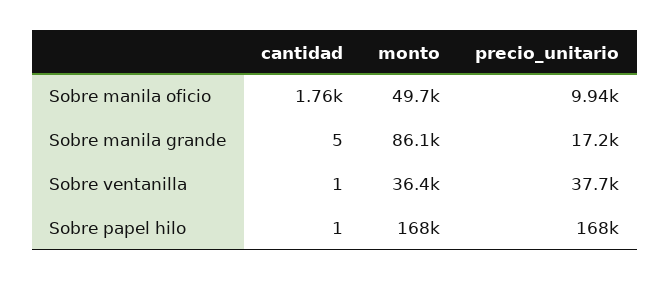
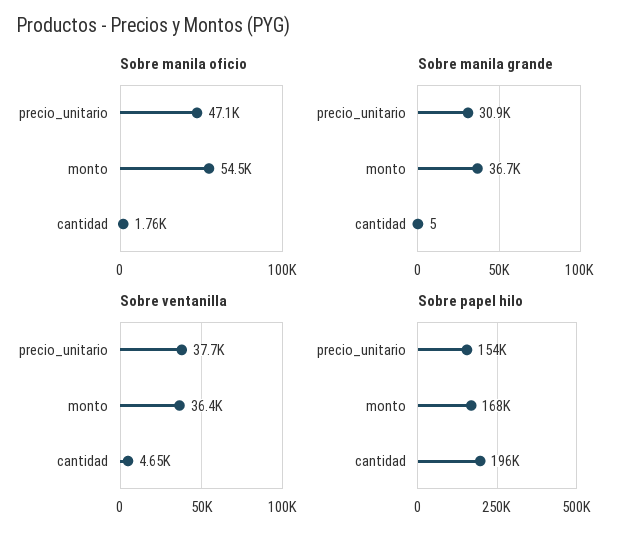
  {
    "Sobre manila oficio": {
      "cantidad": 1760,
-     "monto": 49700,
+     "monto": 54500,
-     "precio_unitario": 9940
+     "precio_unitario": 47100
    },
    "Sobre manila grande": {
      "cantidad": 5,
-     "monto": 86100,
+     "monto": 36700,
-     "precio_unitario": 17200
+     "precio_unitario": 30900
    },
    "Sobre ventanilla": {
-     "cantidad": 1,
+     "cantidad": 4650,
      "monto": 36400,
      "precio_unitario": 37700
    },
    "Sobre papel hilo": {
-     "cantidad": 1,
+     "cantidad": 196000,
      "monto": 168000,
-     "precio_unitario": 168000
+     "precio_unitario": 154000
    }
  }

